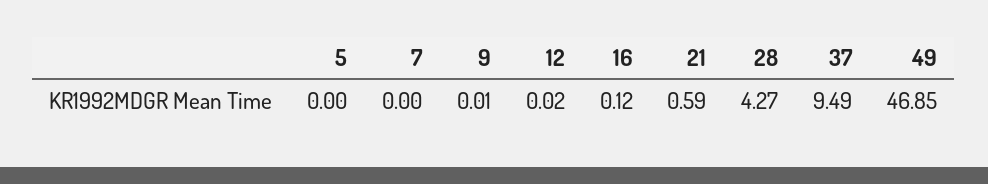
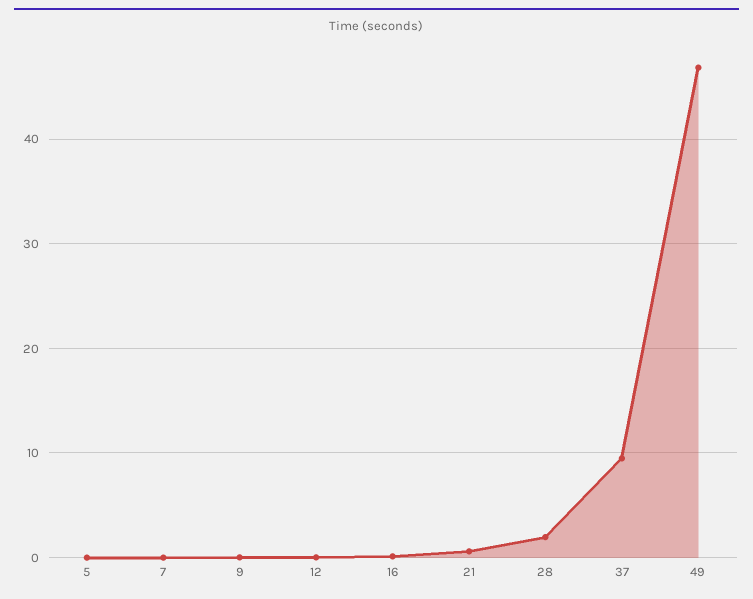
  {
    "5": 0,
    "7": 0,
    "9": 0.01,
    "12": 0.02,
    "16": 0.12,
    "21": 0.59,
-   "28": 4.27,
+   "28": 2,
    "37": 9.49,
    "49": 46.85
  }

